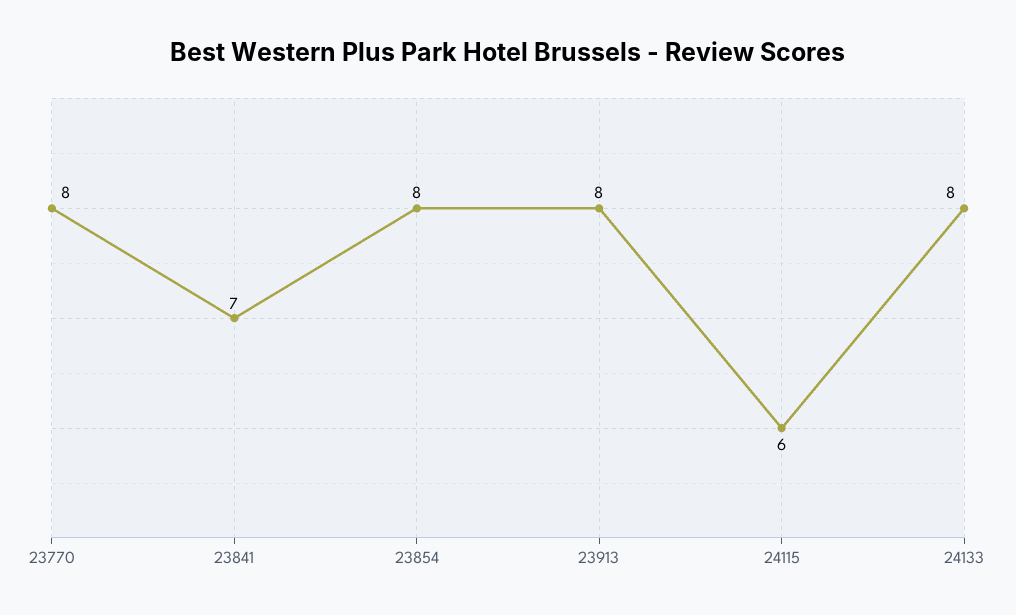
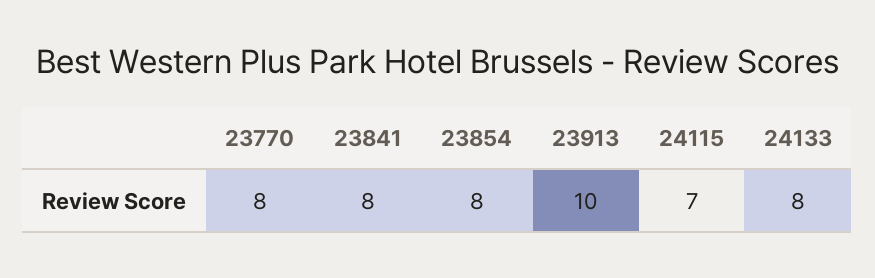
  {
    "23770": 8,
-   "23841": 7,
+   "23841": 8,
    "23854": 8,
-   "23913": 8,
+   "23913": 10,
-   "24115": 6,
+   "24115": 7,
    "24133": 8
  }

